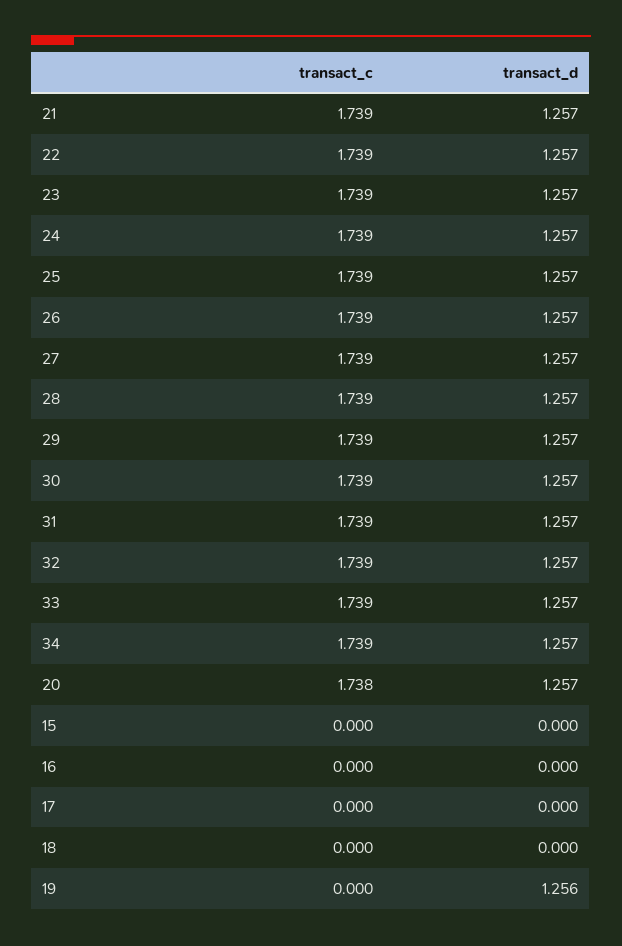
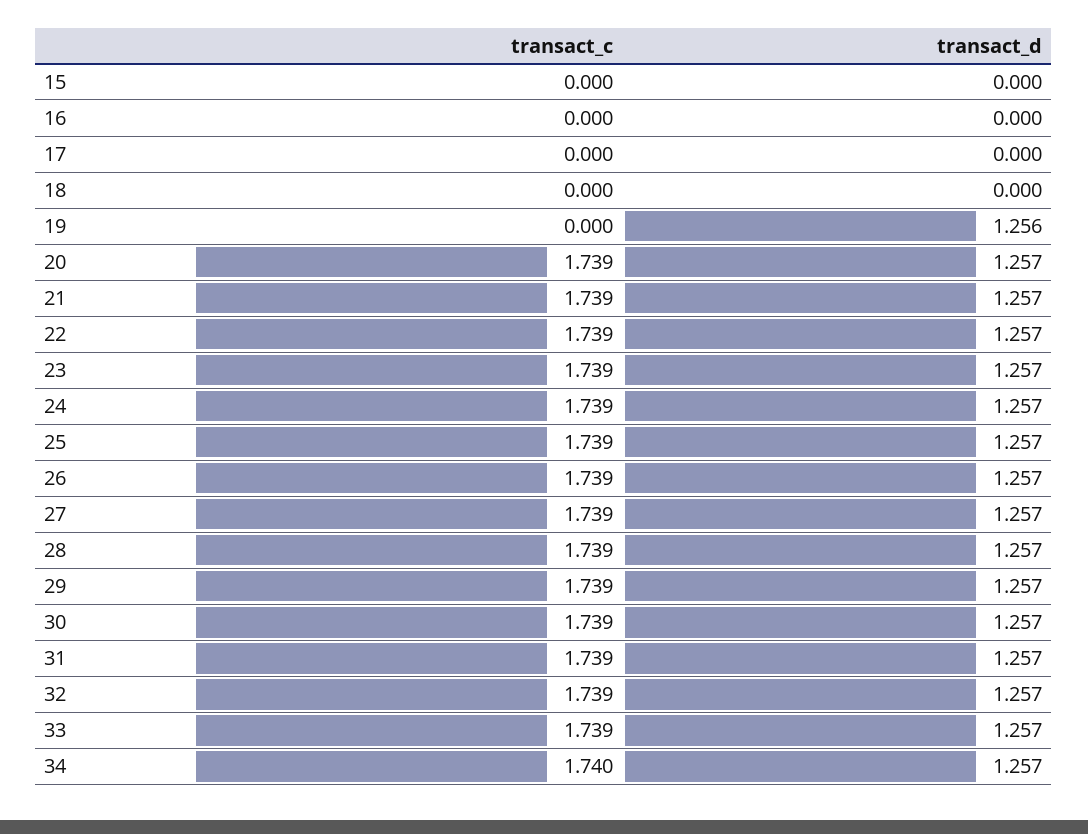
  {
    "transact_c": {
      "21": 1.739,
      "22": 1.739,
      "23": 1.739,
      "24": 1.739,
      "25": 1.739,
      "26": 1.739,
      "27": 1.739,
      "28": 1.739,
      "29": 1.739,
      "30": 1.739,
      "31": 1.739,
      "32": 1.739,
      "33": 1.739,
-     "34": 1.739,
+     "34": 1.74,
-     "20": 1.738,
+     "20": 1.739,
      "15": 0,
      "16": 0,
      "17": 0,
      "18": 0,
      "19": 0
    },
    "transact_d": {
      "21": 1.257,
      "22": 1.257,
      "23": 1.257,
      "24": 1.257,
      "25": 1.257,
      "26": 1.257,
      "27": 1.257,
      "28": 1.257,
      "29": 1.257,
      "30": 1.257,
      "31": 1.257,
      "32": 1.257,
      "33": 1.257,
      "34": 1.257,
      "20": 1.257,
      "15": 0,
      "16": 0,
      "17": 0,
      "18": 0,
      "19": 1.256
    }
  }

